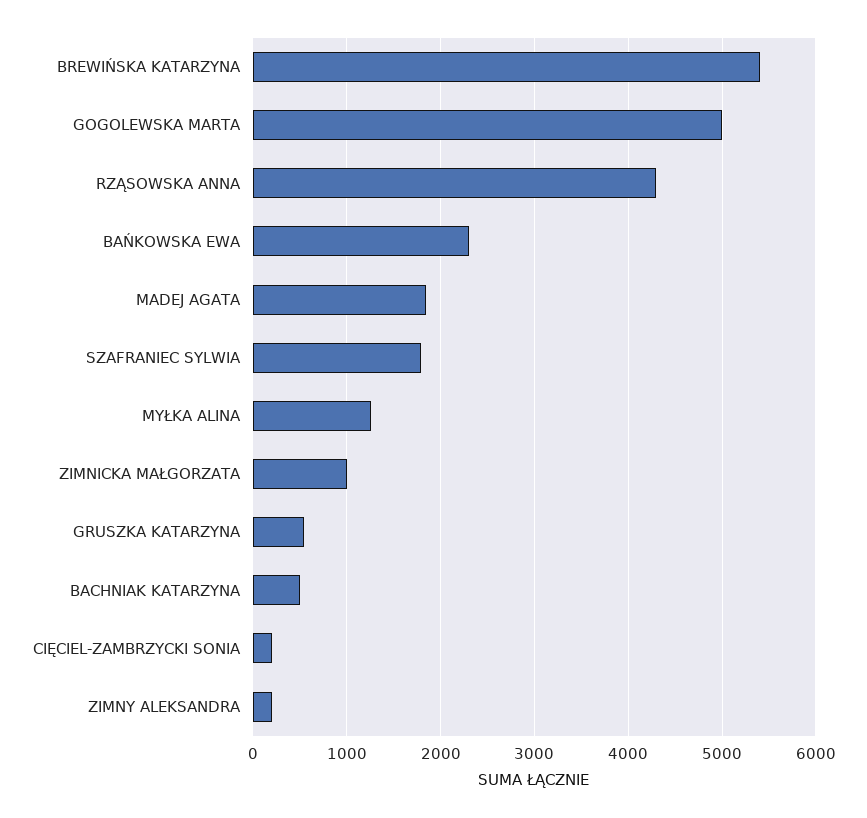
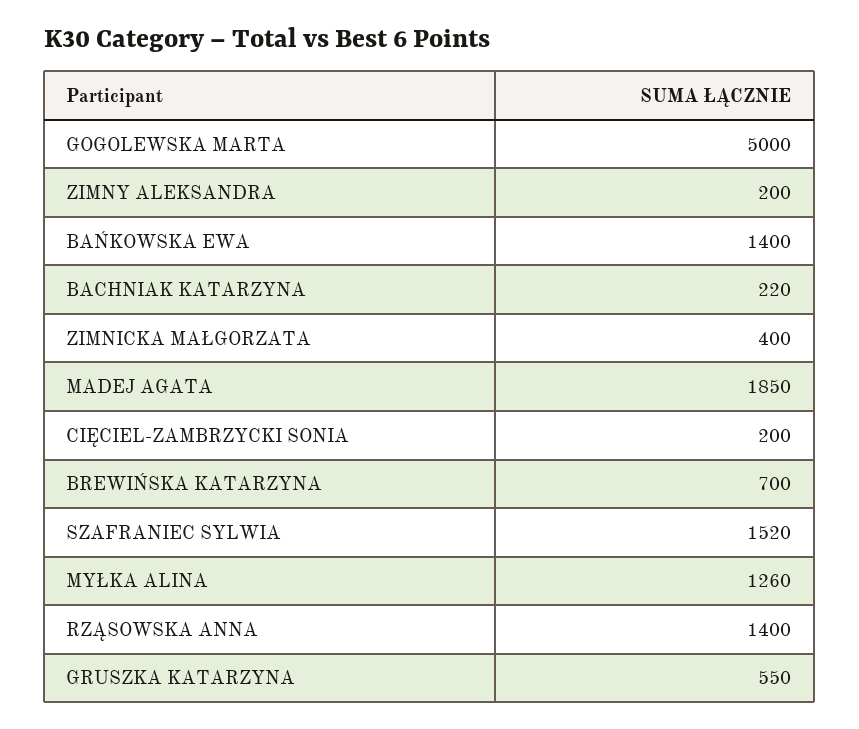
  {
-   "BREWIŃSKA KATARZYNA": 5400,
+   "BREWIŃSKA KATARZYNA": 700,
    "GOGOLEWSKA MARTA": 5000,
-   "RZĄSOWSKA ANNA": 4300,
+   "RZĄSOWSKA ANNA": 1400,
-   "BAŃKOWSKA EWA": 2300,
+   "BAŃKOWSKA EWA": 1400,
    "MADEJ AGATA": 1850,
-   "SZAFRANIEC SYLWIA": 1800,
+   "SZAFRANIEC SYLWIA": 1520,
    "MYŁKA ALINA": 1260,
-   "ZIMNICKA MAŁGORZATA": 1000,
+   "ZIMNICKA MAŁGORZATA": 400,
    "GRUSZKA KATARZYNA": 550,
-   "BACHNIAK KATARZYNA": 500,
+   "BACHNIAK KATARZYNA": 220,
    "CIĘCIEL-ZAMBRZYCKI SONIA": 200,
    "ZIMNY ALEKSANDRA": 200
  }

